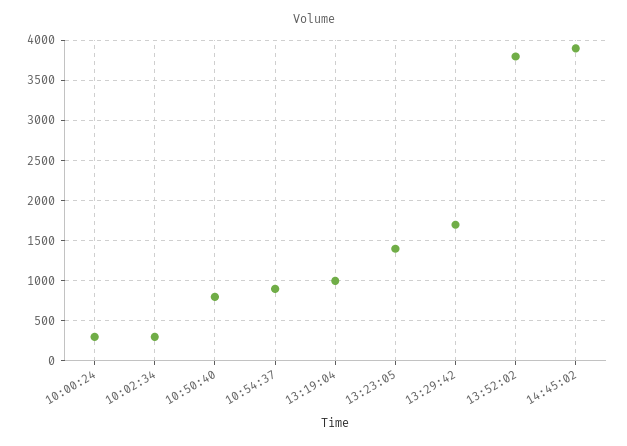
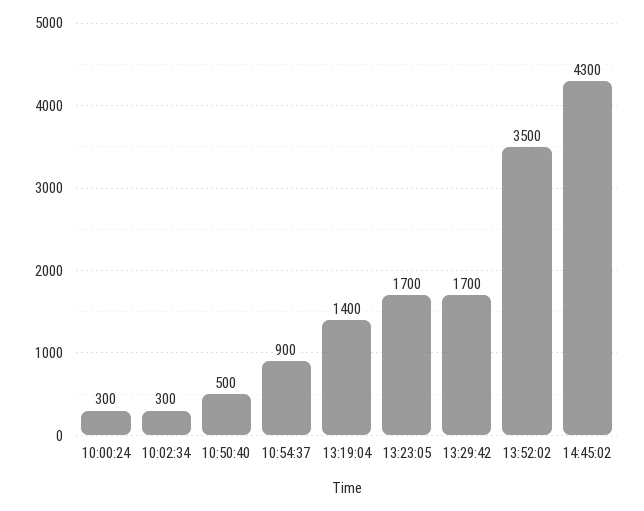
  {
    "10:00:24": 300,
    "10:02:34": 300,
-   "10:50:40": 800,
+   "10:50:40": 500,
    "10:54:37": 900,
-   "13:19:04": 1000,
+   "13:19:04": 1400,
-   "13:23:05": 1400,
+   "13:23:05": 1700,
    "13:29:42": 1700,
-   "13:52:02": 3800,
+   "13:52:02": 3500,
-   "14:45:02": 3900
+   "14:45:02": 4300
  }

